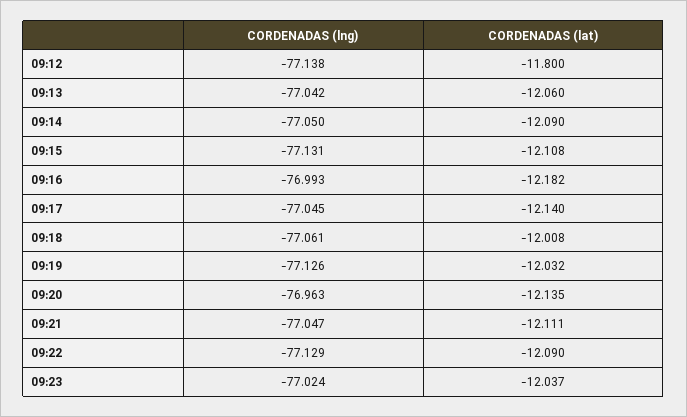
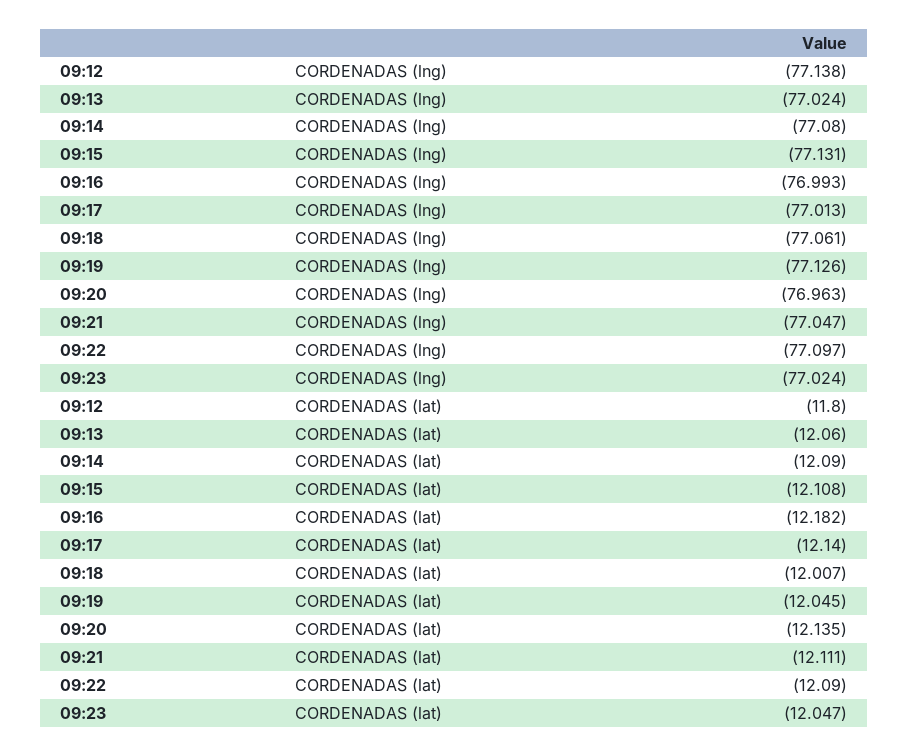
  {
    "CORDENADAS (lng)": {
      "09:12": -77.138,
-     "09:13": -77.042,
+     "09:13": -77.024,
-     "09:14": -77.05,
+     "09:14": -77.08,
      "09:15": -77.131,
      "09:16": -76.993,
-     "09:17": -77.045,
+     "09:17": -77.013,
      "09:18": -77.061,
      "09:19": -77.126,
      "09:20": -76.963,
      "09:21": -77.047,
-     "09:22": -77.129,
+     "09:22": -77.097,
      "09:23": -77.024
    },
    "CORDENADAS (lat)": {
      "09:12": -11.8,
      "09:13": -12.06,
      "09:14": -12.09,
      "09:15": -12.108,
      "09:16": -12.182,
      "09:17": -12.14,
-     "09:18": -12.008,
+     "09:18": -12.007,
-     "09:19": -12.032,
+     "09:19": -12.045,
      "09:20": -12.135,
      "09:21": -12.111,
      "09:22": -12.09,
-     "09:23": -12.037
+     "09:23": -12.047
    }
  }

